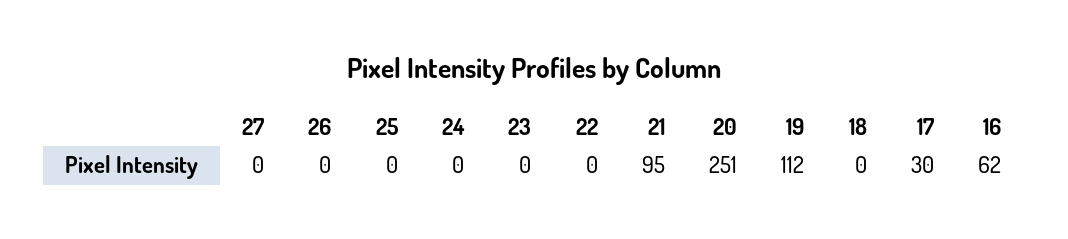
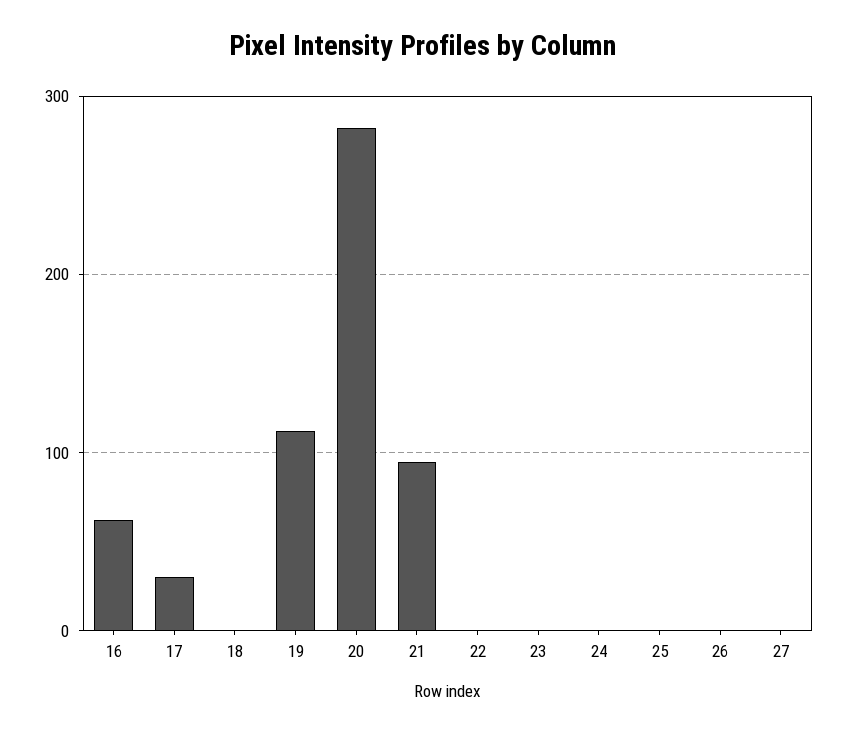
  {
    "27": 0,
    "26": 0,
    "25": 0,
    "24": 0,
    "23": 0,
    "22": 0,
    "21": 95,
-   "20": 251,
+   "20": 280,
    "19": 112,
    "18": 0,
    "17": 30,
    "16": 62
  }

